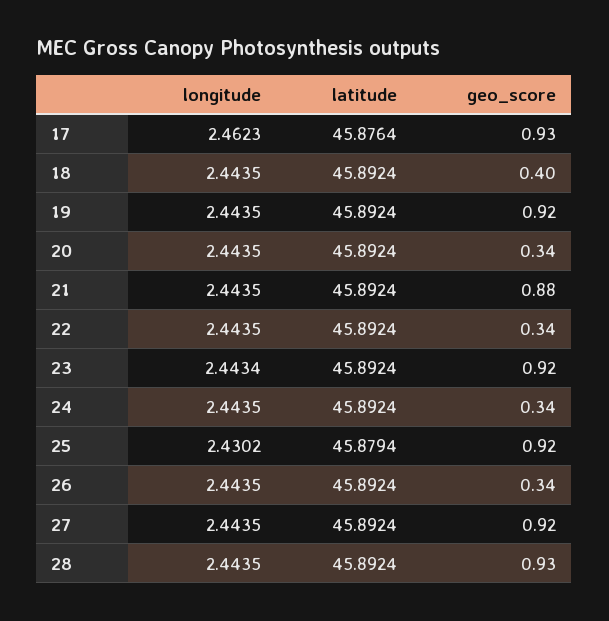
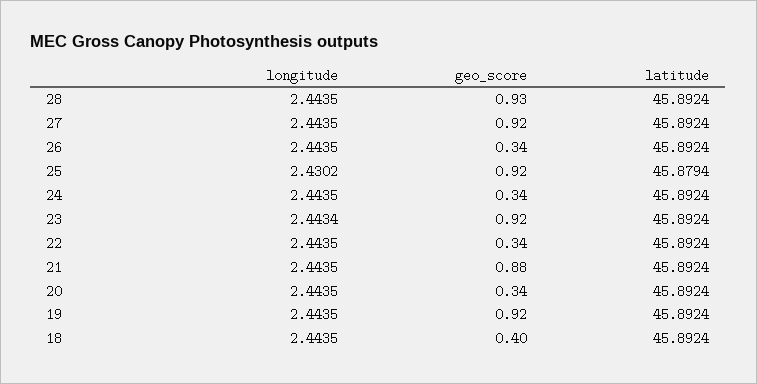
  {
    "longitude": {
-     "17": 2.4623,
      "18": 2.4435,
      "19": 2.4435,
      "20": 2.4435,
      "21": 2.4435,
      "22": 2.4435,
      "23": 2.4434,
      "24": 2.4435,
      "25": 2.4302,
      "26": 2.4435,
      "27": 2.4435,
      "28": 2.4435
    },
    "latitude": {
-     "17": 45.8764,
      "18": 45.8924,
      "19": 45.8924,
      "20": 45.8924,
      "21": 45.8924,
      "22": 45.8924,
      "23": 45.8924,
      "24": 45.8924,
      "25": 45.8794,
      "26": 45.8924,
      "27": 45.8924,
      "28": 45.8924
    },
    "geo_score": {
-     "17": 0.93,
      "18": 0.4,
      "19": 0.92,
      "20": 0.34,
      "21": 0.88,
      "22": 0.34,
      "23": 0.92,
      "24": 0.34,
      "25": 0.92,
      "26": 0.34,
      "27": 0.92,
      "28": 0.93
    }
  }

